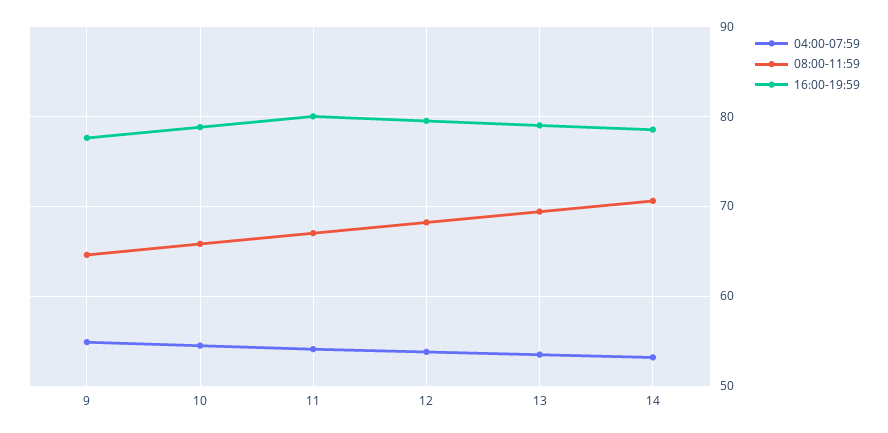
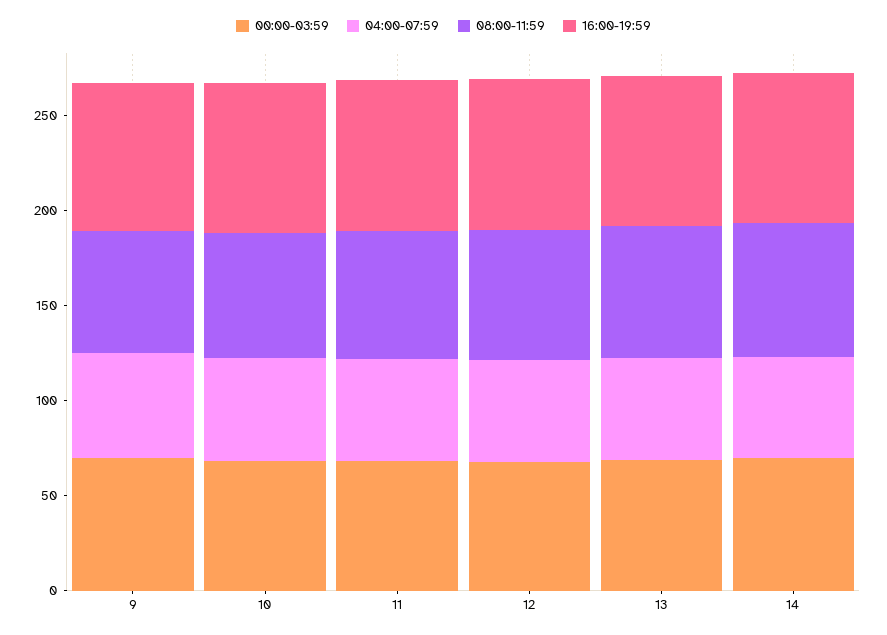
  {
    "04:00-07:59": {
      "9": 55,
      "10": 55,
      "11": 54,
      "12": 54,
      "13": 54,
      "14": 53
    },
    "08:00-11:59": {
      "9": 65,
      "10": 66,
      "11": 67,
      "12": 68,
      "13": 69,
      "14": 71
    },
    "16:00-19:59": {
      "9": 78,
      "10": 79,
      "11": 80,
      "12": 80,
      "13": 79,
      "14": 79
-   }
+   },
+   "00:00-03:59": {
+     "9": 70,
+     "10": 70,
+     "11": 70,
+     "12": 70,
+     "13": 70,
+     "14": 70
+   }
  }

